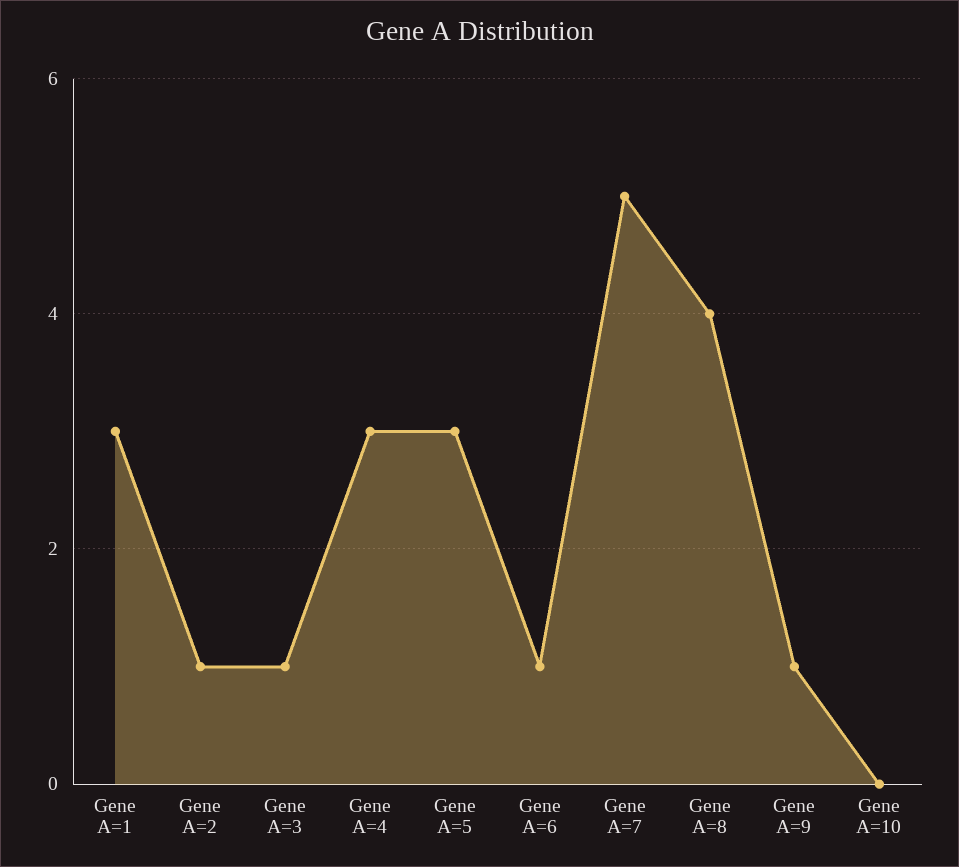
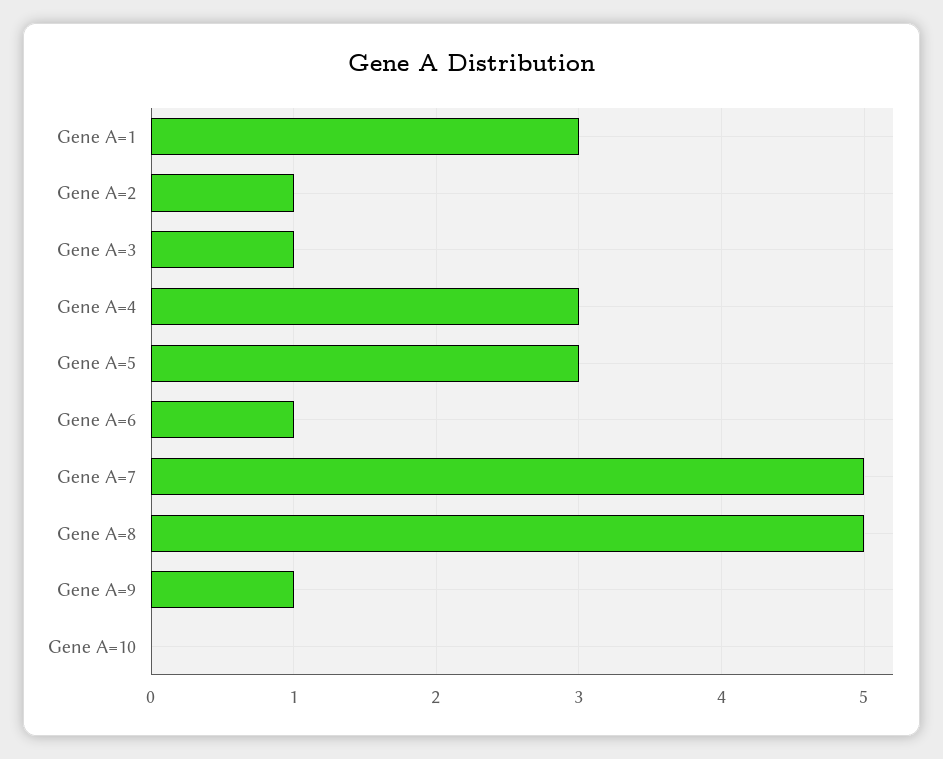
  {
    "Gene A=1": 3,
    "Gene A=2": 1,
    "Gene A=3": 1,
    "Gene A=4": 3,
    "Gene A=5": 3,
    "Gene A=6": 1,
    "Gene A=7": 5,
-   "Gene A=8": 4,
+   "Gene A=8": 5,
    "Gene A=9": 1,
    "Gene A=10": 0
  }

